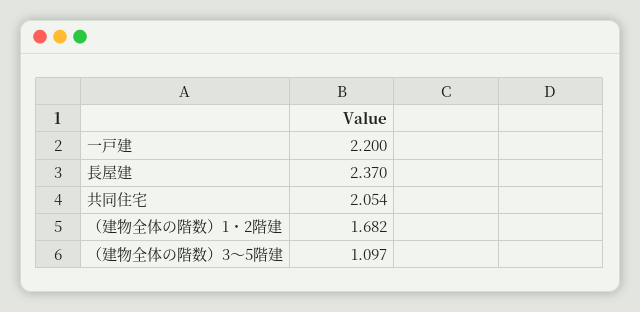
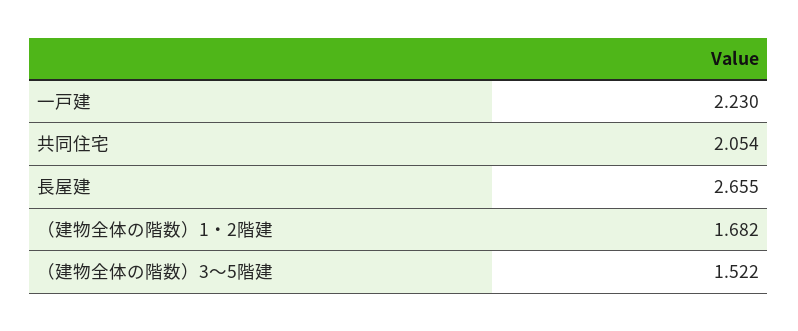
  {
-   "一戸建": 2.2,
+   "一戸建": 2.23,
-   "長屋建": 2.37,
+   "長屋建": 2.655,
    "共同住宅": 2.054,
    "（建物全体の階数）1・2階建": 1.682,
-   "（建物全体の階数）3～5階建": 1.097
+   "（建物全体の階数）3～5階建": 1.522
  }

